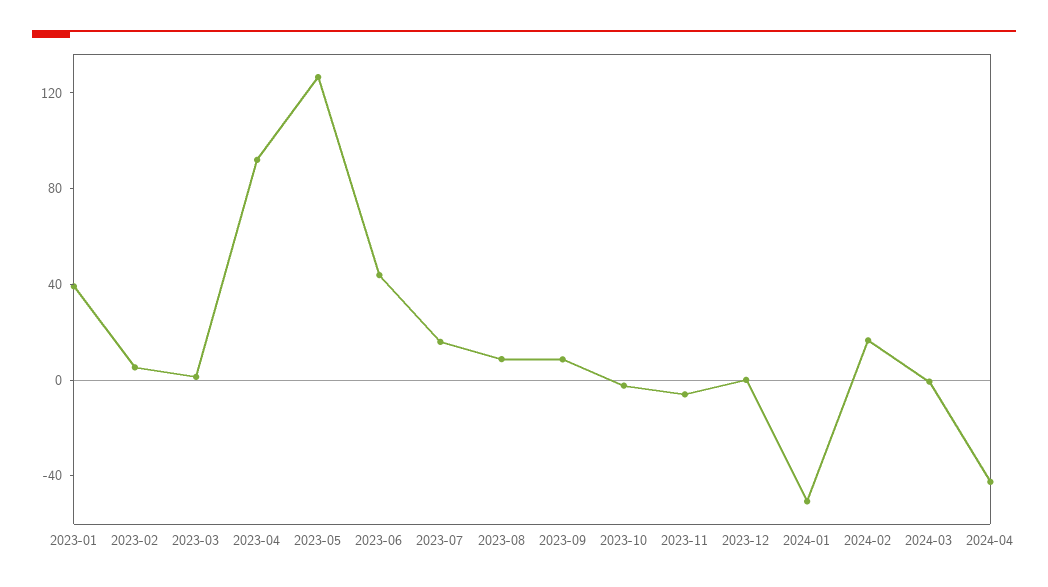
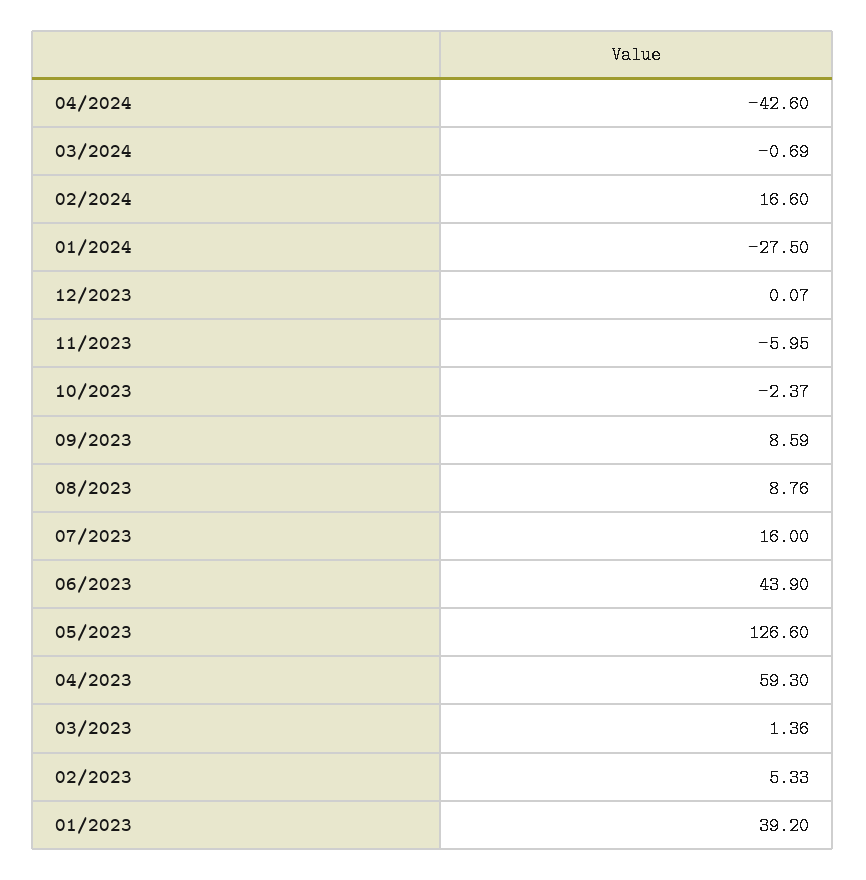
  {
    "2023-01": 39.2,
    "2023-02": 5.33,
    "2023-03": 1.36,
-   "2023-04": 90,
+   "2023-04": 59.3,
    "2023-05": 126.6,
    "2023-06": 43.9,
    "2023-07": 16,
    "2023-08": 8.76,
    "2023-09": 8.59,
    "2023-10": -2.37,
    "2023-11": -5.95,
    "2023-12": 0.07,
-   "2024-01": -50,
+   "2024-01": -27.5,
    "2024-02": 16.6,
    "2024-03": -0.69,
    "2024-04": -42.6
  }

